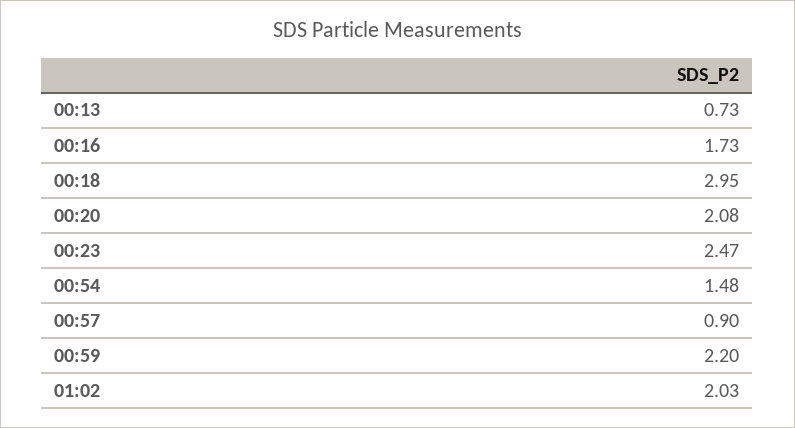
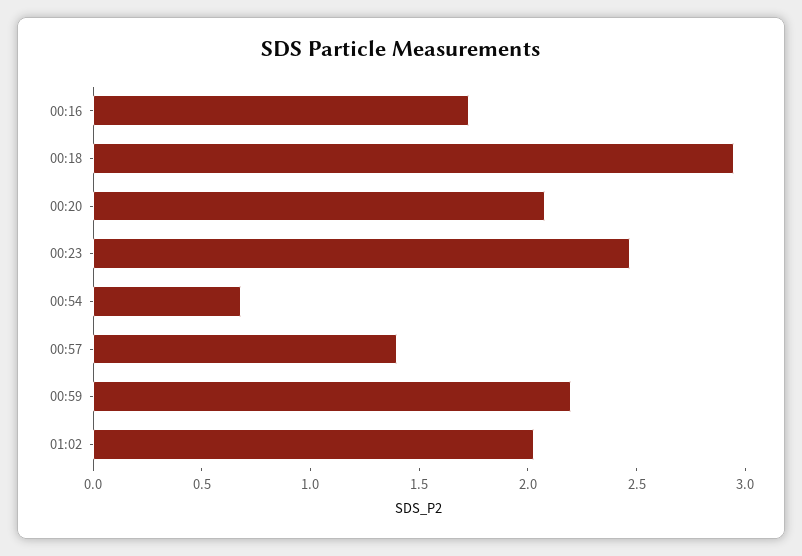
  {
-   "00:13": 0.73,
    "00:16": 1.73,
    "00:18": 2.95,
    "00:20": 2.08,
    "00:23": 2.47,
-   "00:54": 1.48,
+   "00:54": 0.7,
-   "00:57": 0.9,
+   "00:57": 1.4,
    "00:59": 2.2,
    "01:02": 2.03
  }

